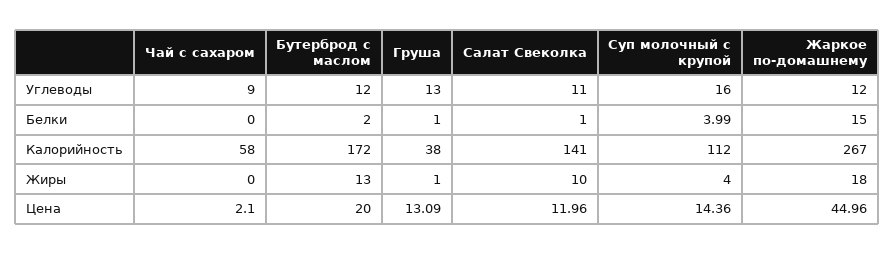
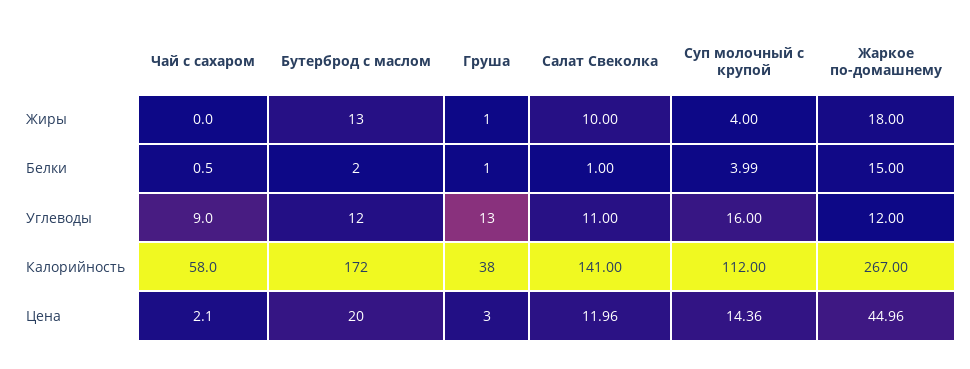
  {
    "Чай с сахаром": {
      "Углеводы": 9,
-     "Белки": 0,
+     "Белки": 0.5,
      "Калорийность": 58,
      "Жиры": 0,
      "Цена": 2.1
    },
    "Бутерброд с маслом": {
      "Углеводы": 12,
      "Белки": 2,
      "Калорийность": 172,
      "Жиры": 13,
      "Цена": 20
    },
    "Груша": {
      "Углеводы": 13,
      "Белки": 1,
      "Калорийность": 38,
      "Жиры": 1,
-     "Цена": 13.09
+     "Цена": 3
    },
    "Салат Свеколка": {
      "Углеводы": 11,
      "Белки": 1,
      "Калорийность": 141,
      "Жиры": 10,
      "Цена": 11.96
    },
    "Суп молочный с крупой": {
      "Углеводы": 16,
      "Белки": 3.99,
      "Калорийность": 112,
      "Жиры": 4,
      "Цена": 14.36
    },
    "Жаркое по-домашнему": {
      "Углеводы": 12,
      "Белки": 15,
      "Калорийность": 267,
      "Жиры": 18,
      "Цена": 44.96
    }
  }

